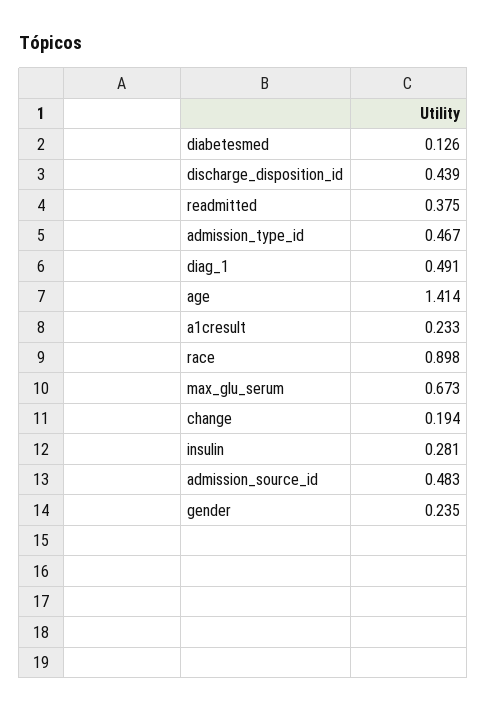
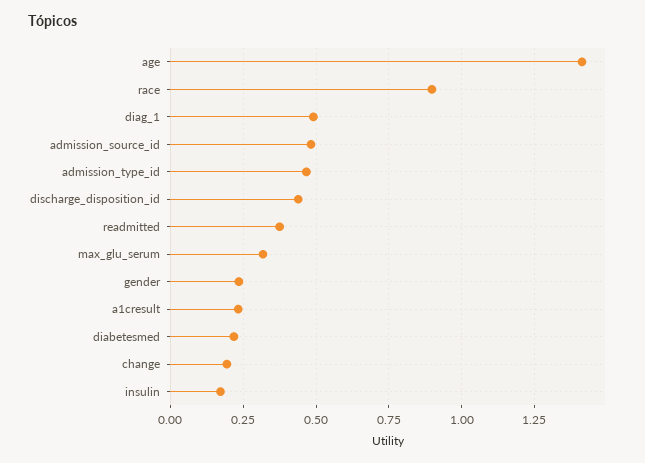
  {
-   "diabetesmed": 0.126,
+   "diabetesmed": 0.225,
    "discharge_disposition_id": 0.439,
    "readmitted": 0.375,
    "admission_type_id": 0.467,
    "diag_1": 0.491,
    "age": 1.414,
    "a1cresult": 0.233,
    "race": 0.898,
-   "max_glu_serum": 0.673,
+   "max_glu_serum": 0.325,
    "change": 0.194,
-   "insulin": 0.281,
+   "insulin": 0.175,
    "admission_source_id": 0.483,
    "gender": 0.235
  }

